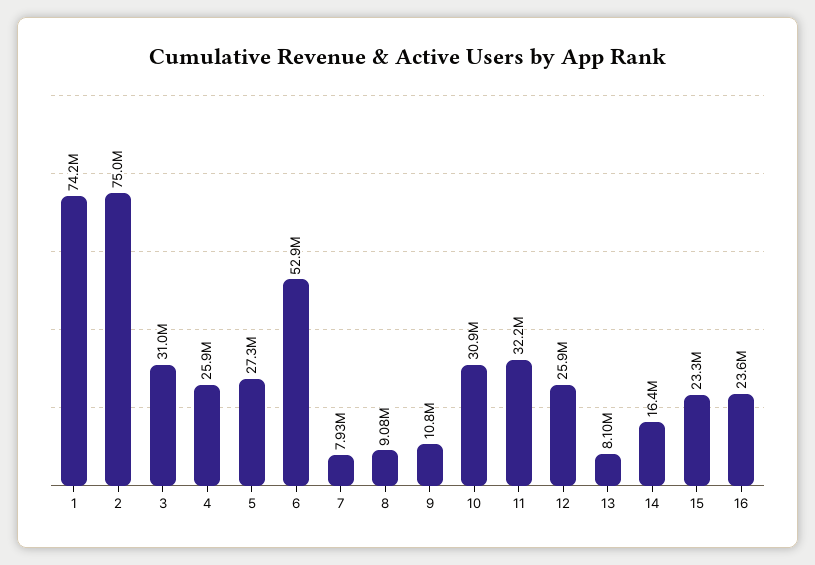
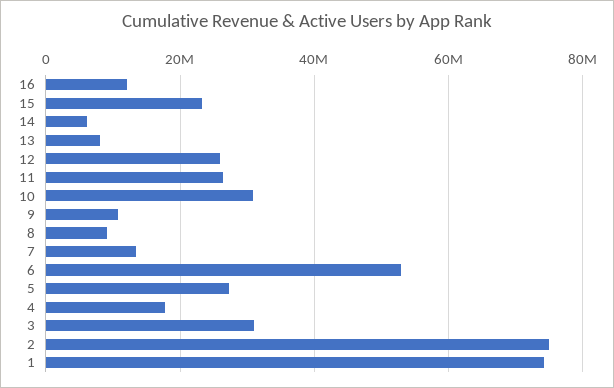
  {
    "1": 74200000,
    "2": 75000000,
    "3": 31000000,
-   "4": 25900000,
+   "4": 18000000,
    "5": 27300000,
    "6": 52900000,
-   "7": 7930000,
+   "7": 14000000,
    "8": 9080000,
    "9": 10800000,
    "10": 30900000,
-   "11": 32200000,
+   "11": 26000000,
    "12": 25900000,
    "13": 8100000,
-   "14": 16400000,
+   "14": 6000000,
    "15": 23300000,
-   "16": 23600000
+   "16": 12000000
  }

